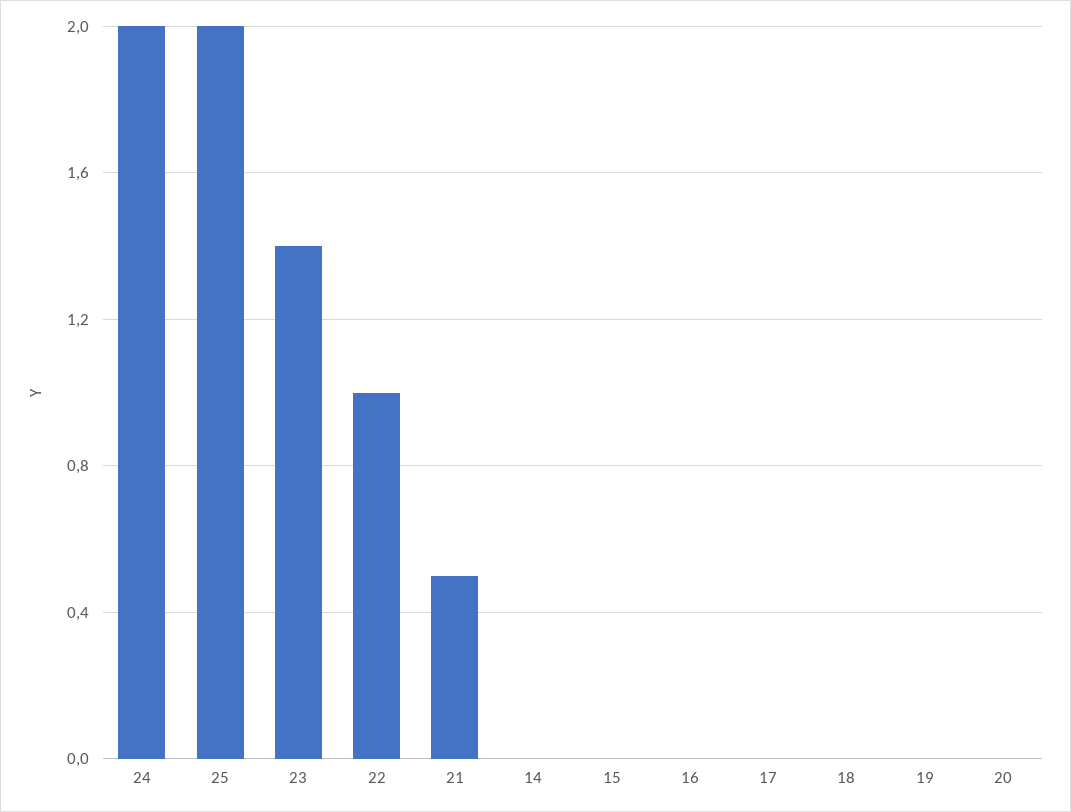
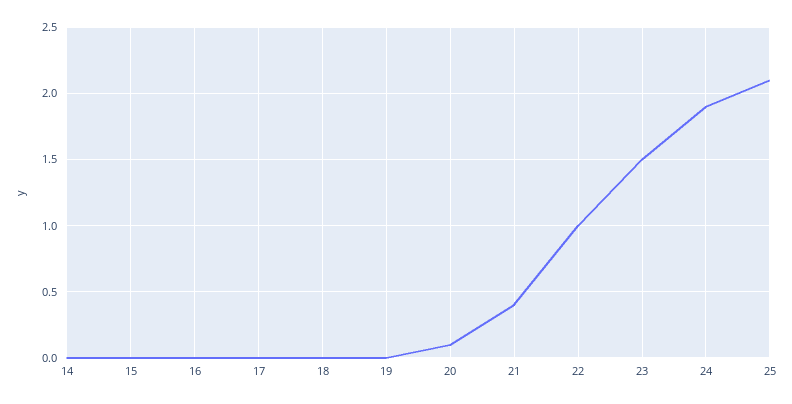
  {
-   "24": 2,
+   "24": 1.9,
-   "25": 2,
+   "25": 2.1,
-   "23": 1.4,
+   "23": 1.5,
    "22": 1,
-   "21": 0.5,
+   "21": 0.4,
    "14": 0,
    "15": 0,
    "16": 0,
    "17": 0,
    "18": 0,
    "19": 0,
-   "20": 0
+   "20": 0.1
  }

